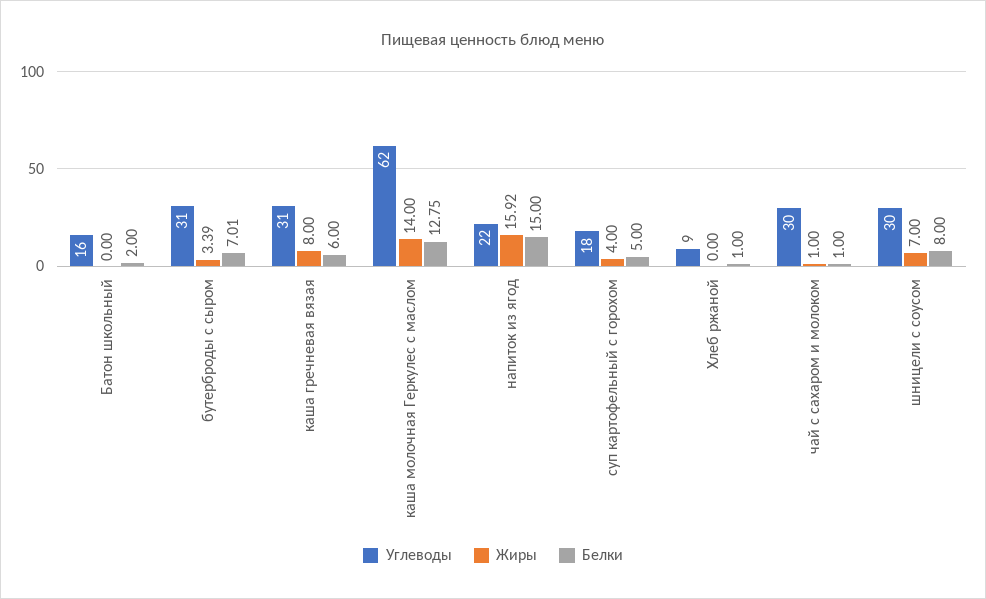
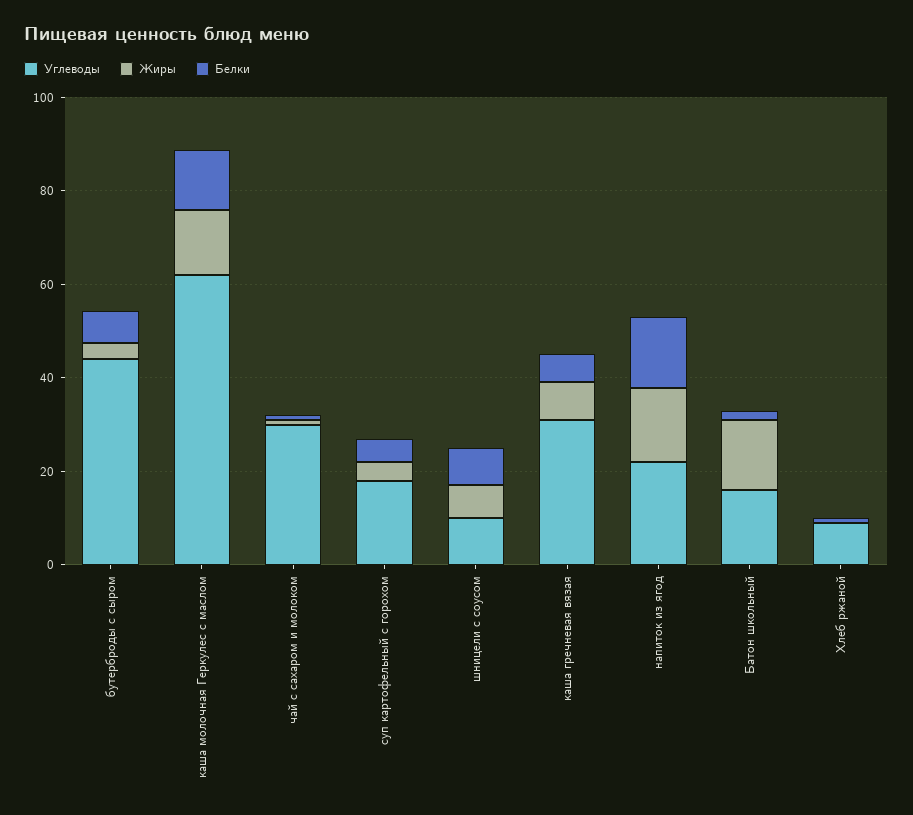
  {
    "Углеводы": {
      "Батон школьный": 16,
-     "бутерброды с сыром": 31,
+     "бутерброды с сыром": 45,
      "каша гречневая вязая": 31,
      "каша молочная Геркулес с маслом": 62,
      "напиток из ягод": 22,
      "суп картофельный с горохом": 18,
      "Хлеб ржаной": 9,
      "чай с сахаром и молоком": 30,
-     "шницели с соусом": 30
+     "шницели с соусом": 10
    },
    "Жиры": {
-     "Батон школьный": 0,
+     "Батон школьный": 15,
      "бутерброды с сыром": 3.39,
      "каша гречневая вязая": 8,
      "каша молочная Геркулес с маслом": 14,
      "напиток из ягод": 15.92,
      "суп картофельный с горохом": 4,
      "Хлеб ржаной": 0,
      "чай с сахаром и молоком": 1,
      "шницели с соусом": 7
    },
    "Белки": {
      "Батон школьный": 2,
      "бутерброды с сыром": 7.01,
      "каша гречневая вязая": 6,
      "каша молочная Геркулес с маслом": 12.75,
      "напиток из ягод": 15,
      "суп картофельный с горохом": 5,
      "Хлеб ржаной": 1,
      "чай с сахаром и молоком": 1,
      "шницели с соусом": 8
    }
  }

